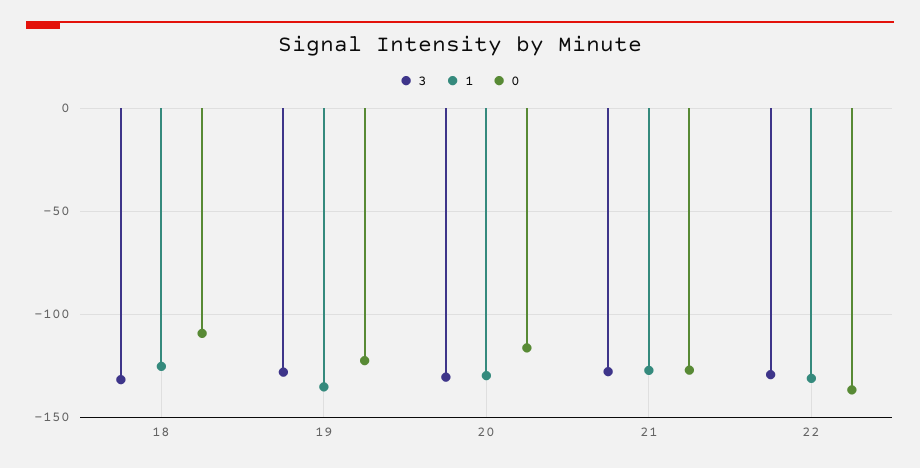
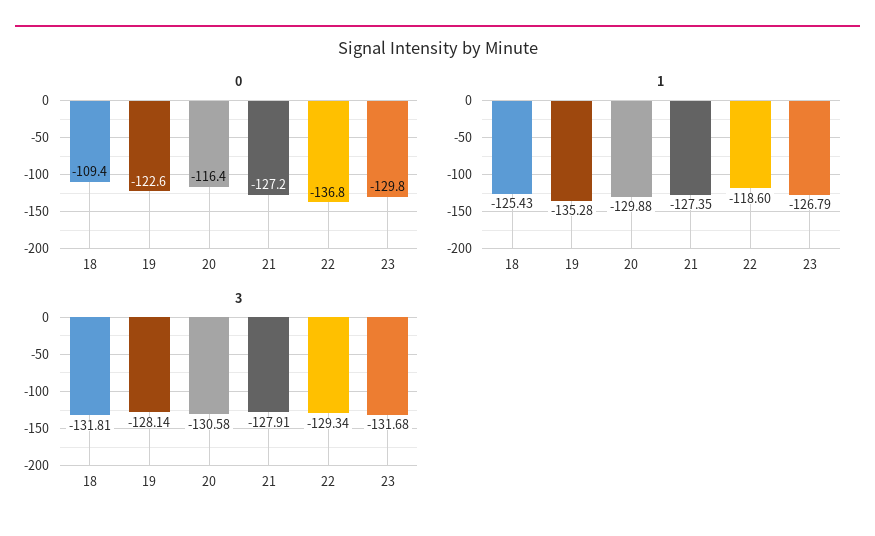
  {
    "3": {
      "18": -131.81,
      "19": -128.14,
      "20": -130.58,
      "21": -127.91,
-     "22": -129.34
+     "22": -129.34,
+     "23": -131.68
    },
    "1": {
      "18": -125.43,
      "19": -135.28,
      "20": -129.88,
      "21": -127.35,
-     "22": -130
+     "22": -118.6,
+     "23": -126.79
    },
    "0": {
      "18": -109.4,
      "19": -122.6,
      "20": -116.4,
      "21": -127.2,
-     "22": -136.8
+     "22": -136.8,
+     "23": -129.8
    }
  }

